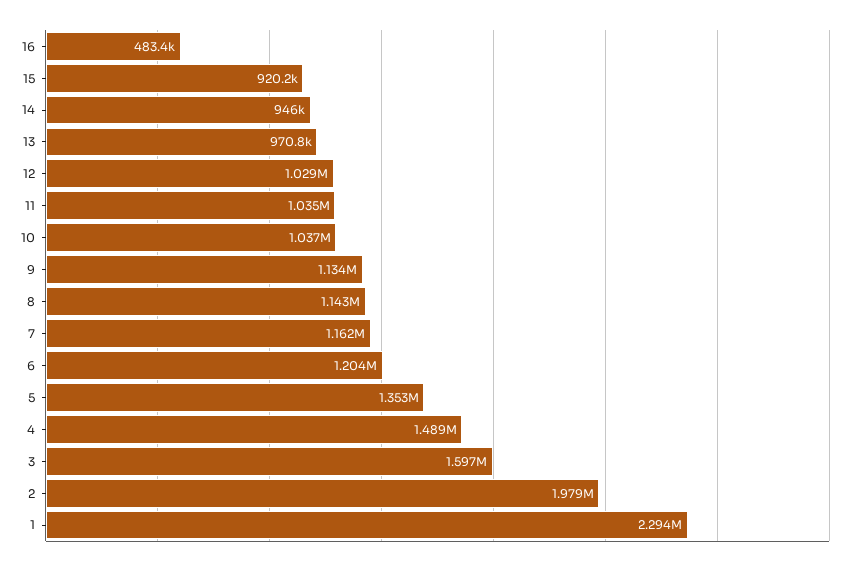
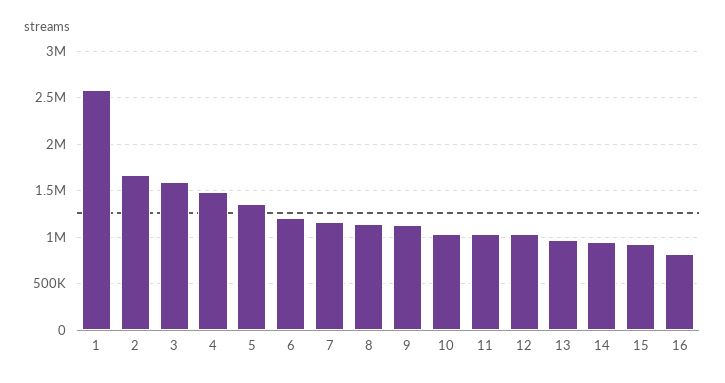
  {
-   "16": 483400,
+   "16": 800000,
    "15": 920200,
    "14": 946000,
    "13": 970800,
    "12": 1029000,
    "11": 1035000,
    "10": 1037000,
    "9": 1134000,
    "8": 1143000,
    "7": 1162000,
    "6": 1204000,
    "5": 1353000,
    "4": 1489000,
    "3": 1597000,
-   "2": 1979000,
+   "2": 1700000,
-   "1": 2294000
+   "1": 2600000
  }

